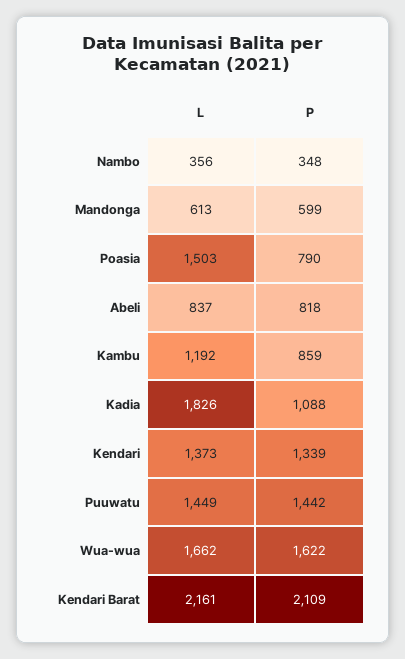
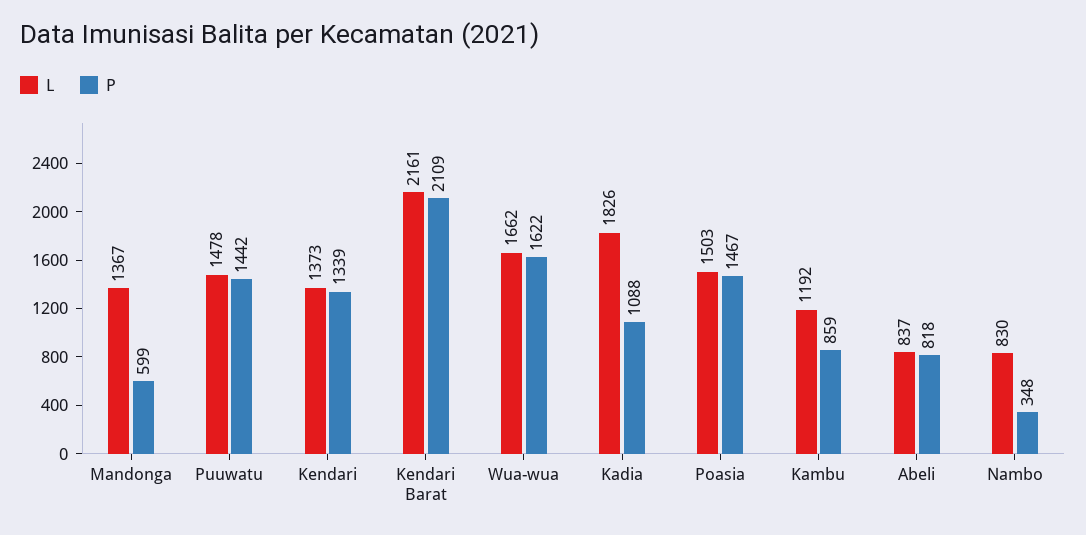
  {
    "L": {
-     "Nambo": 356,
+     "Nambo": 830,
-     "Mandonga": 613,
+     "Mandonga": 1367,
      "Poasia": 1503,
      "Abeli": 837,
      "Kambu": 1192,
      "Kadia": 1826,
      "Kendari": 1373,
-     "Puuwatu": 1449,
+     "Puuwatu": 1478,
      "Wua-wua": 1662,
      "Kendari Barat": 2161
    },
    "P": {
      "Nambo": 348,
      "Mandonga": 599,
-     "Poasia": 790,
+     "Poasia": 1467,
      "Abeli": 818,
      "Kambu": 859,
      "Kadia": 1088,
      "Kendari": 1339,
      "Puuwatu": 1442,
      "Wua-wua": 1622,
      "Kendari Barat": 2109
    }
  }

